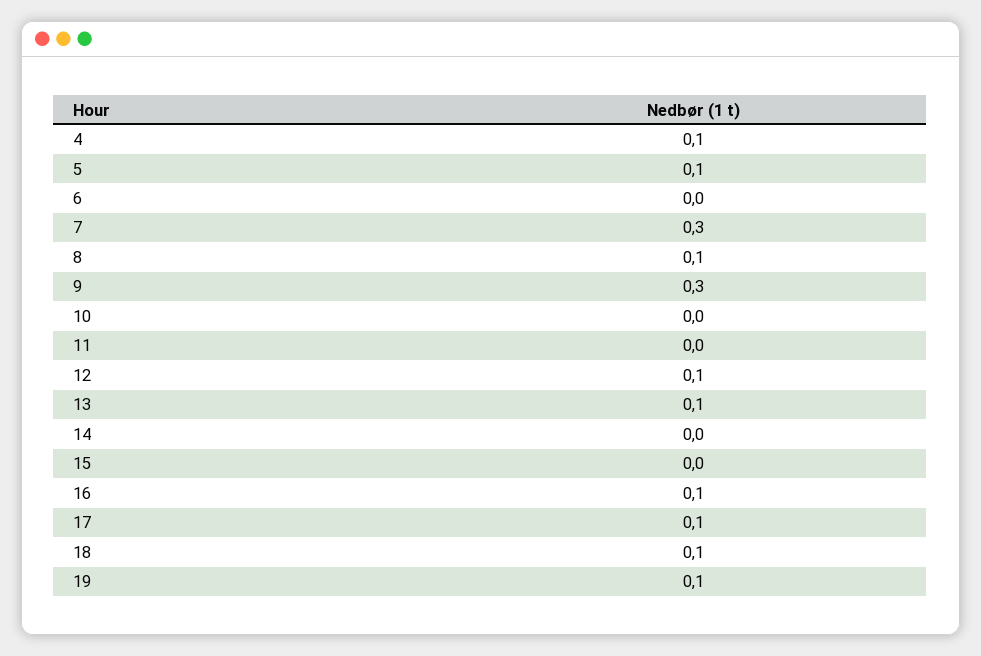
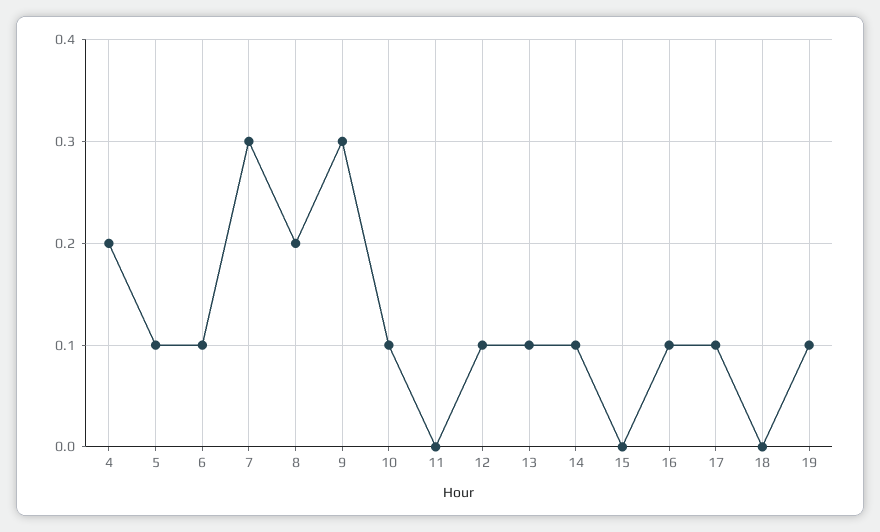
  {
-   "4": 0.1,
+   "4": 0.2,
    "5": 0.1,
-   "6": 0,
+   "6": 0.1,
    "7": 0.3,
-   "8": 0.1,
+   "8": 0.2,
    "9": 0.3,
-   "10": 0,
+   "10": 0.1,
    "11": 0,
    "12": 0.1,
    "13": 0.1,
-   "14": 0,
+   "14": 0.1,
    "15": 0,
    "16": 0.1,
    "17": 0.1,
-   "18": 0.1,
+   "18": 0,
    "19": 0.1
  }

